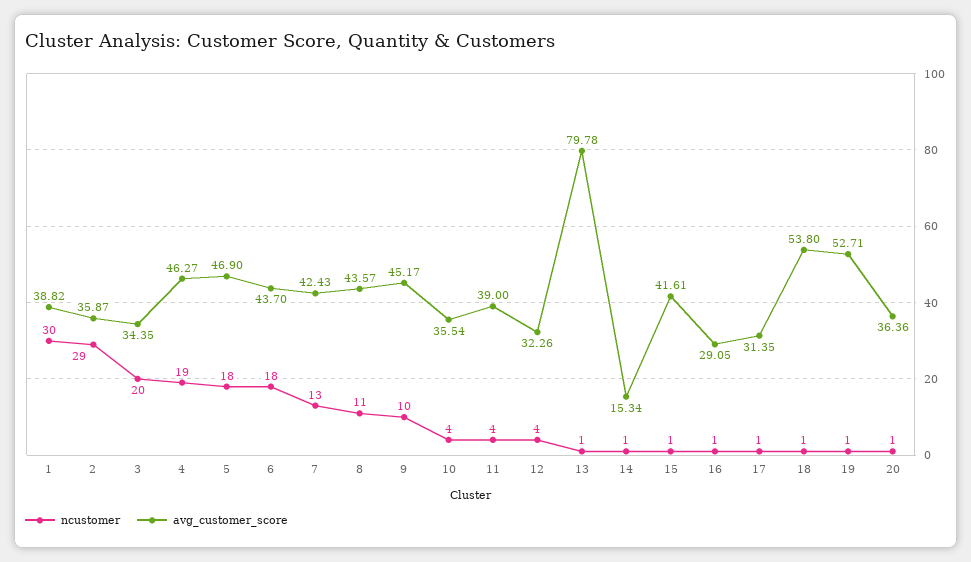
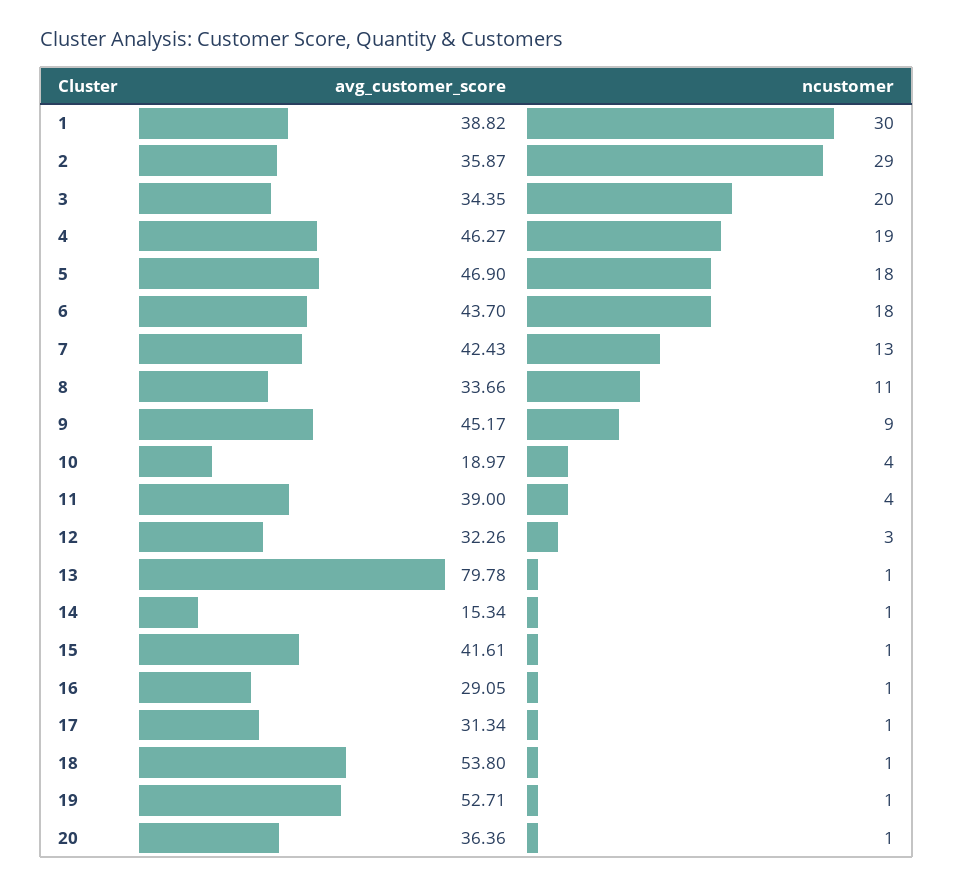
  {
    "ncustomer": {
      "1": 30,
      "2": 29,
      "3": 20,
      "4": 19,
      "5": 18,
      "6": 18,
      "7": 13,
      "8": 11,
-     "9": 10,
+     "9": 9,
      "10": 4,
      "11": 4,
-     "12": 4,
+     "12": 3,
      "13": 1,
      "14": 1,
      "15": 1,
      "16": 1,
      "17": 1,
      "18": 1,
      "19": 1,
      "20": 1
    },
    "avg_customer_score": {
      "1": 38.82,
      "2": 35.87,
      "3": 34.35,
      "4": 46.27,
      "5": 46.9,
      "6": 43.7,
      "7": 42.43,
-     "8": 43.57,
+     "8": 33.66,
      "9": 45.17,
-     "10": 35.54,
+     "10": 18.97,
      "11": 39,
      "12": 32.26,
      "13": 79.78,
      "14": 15.34,
      "15": 41.61,
      "16": 29.05,
-     "17": 31.35,
+     "17": 31.34,
      "18": 53.8,
      "19": 52.71,
      "20": 36.36
    }
  }

